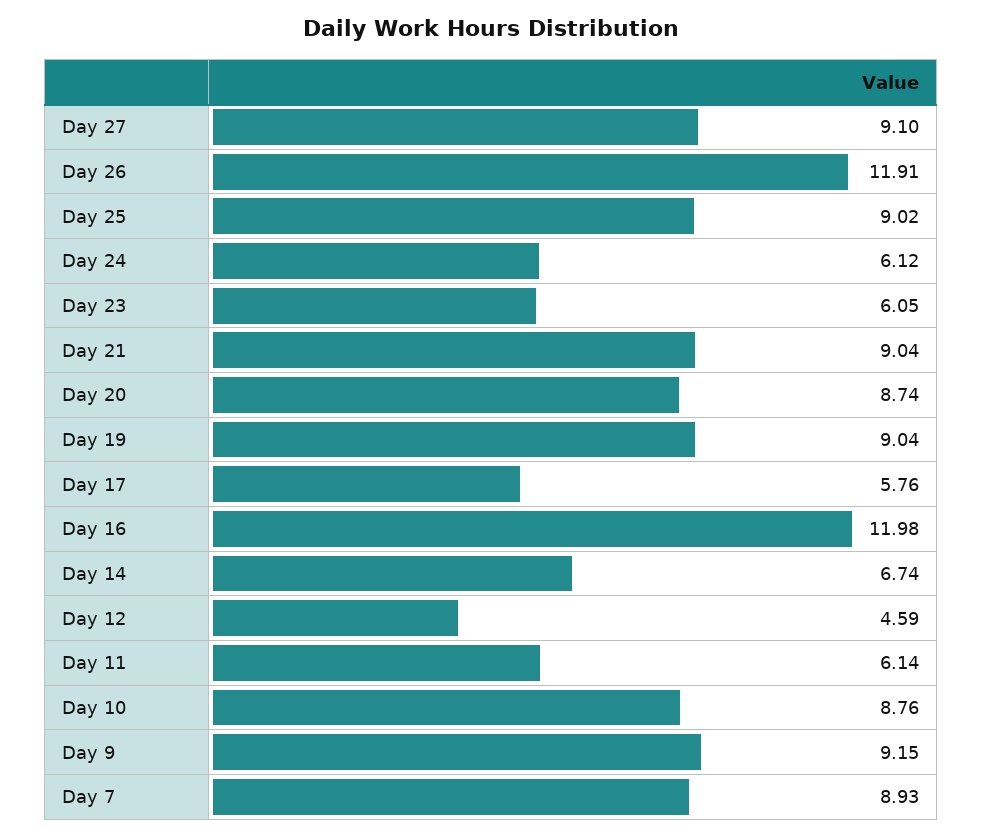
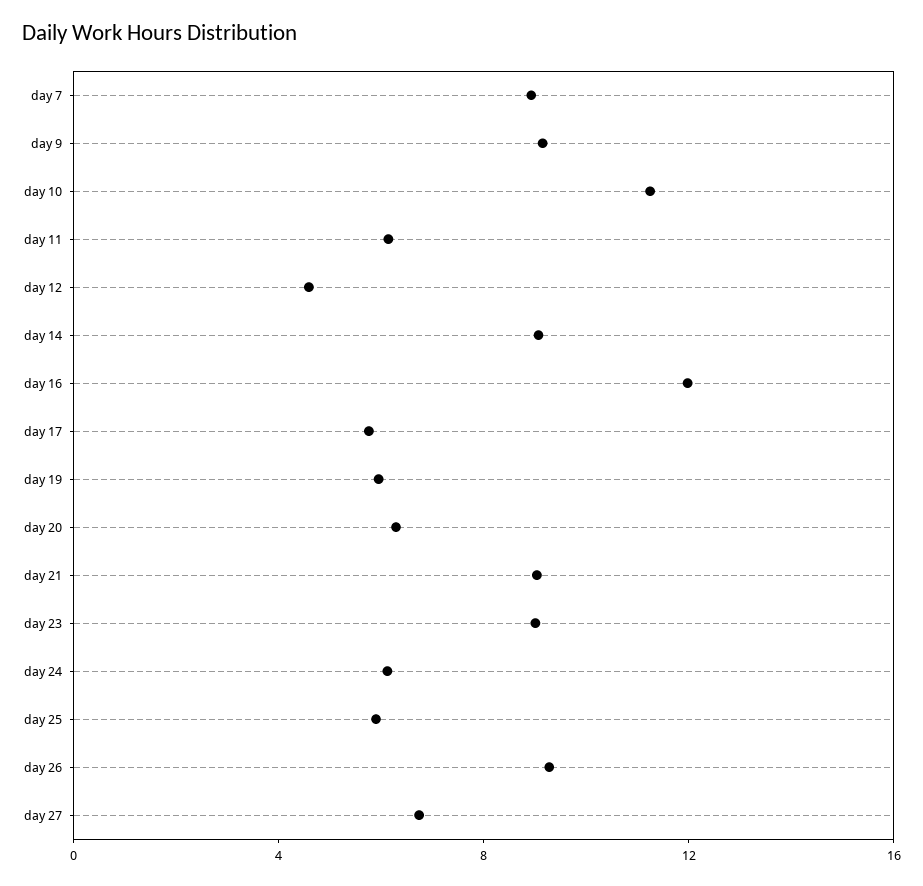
  {
-   "Day 27": 9.1,
+   "Day 27": 7,
-   "Day 26": 11.91,
+   "Day 26": 9,
-   "Day 25": 9.02,
+   "Day 25": 6,
    "Day 24": 6.12,
-   "Day 23": 6.05,
+   "Day 23": 9,
    "Day 21": 9.04,
-   "Day 20": 8.74,
+   "Day 20": 6,
-   "Day 19": 9.04,
+   "Day 19": 6,
    "Day 17": 5.76,
    "Day 16": 11.98,
-   "Day 14": 6.74,
+   "Day 14": 9,
    "Day 12": 4.59,
    "Day 11": 6.14,
-   "Day 10": 8.76,
+   "Day 10": 11,
    "Day 9": 9.15,
    "Day 7": 8.93
  }

